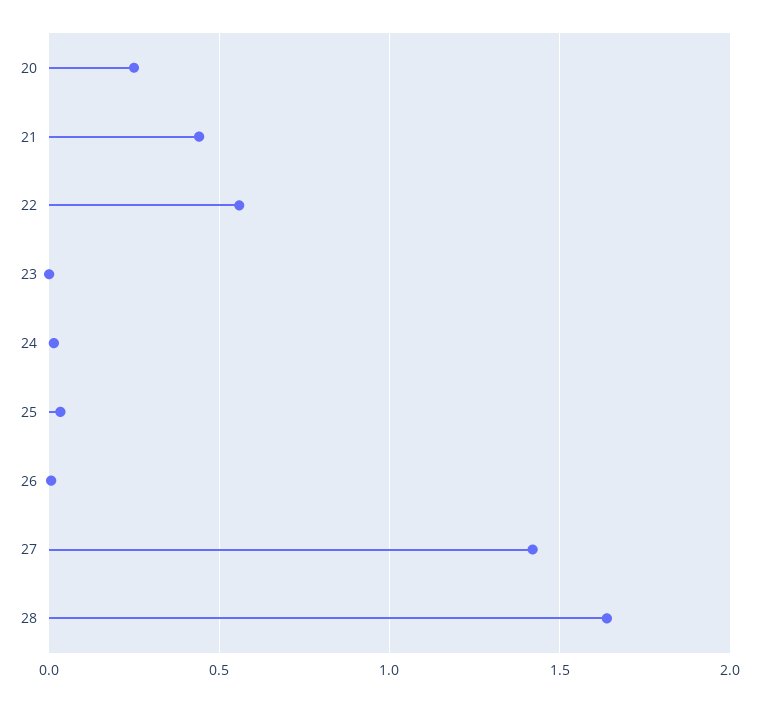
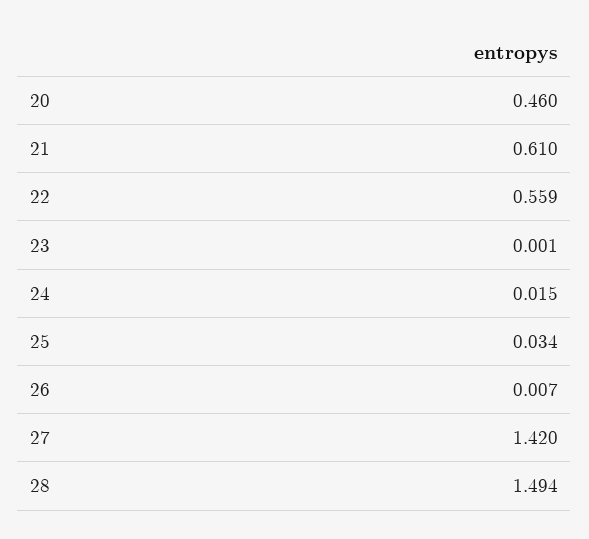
  {
-   "20": 0.25,
+   "20": 0.46,
-   "21": 0.45,
+   "21": 0.61,
    "22": 0.559,
    "23": 0.001,
    "24": 0.015,
    "25": 0.034,
    "26": 0.007,
    "27": 1.42,
-   "28": 1.65
+   "28": 1.494
  }

